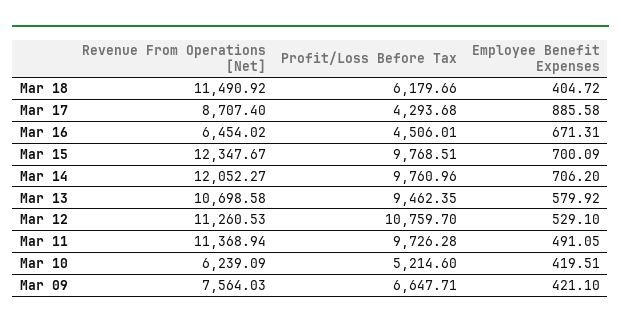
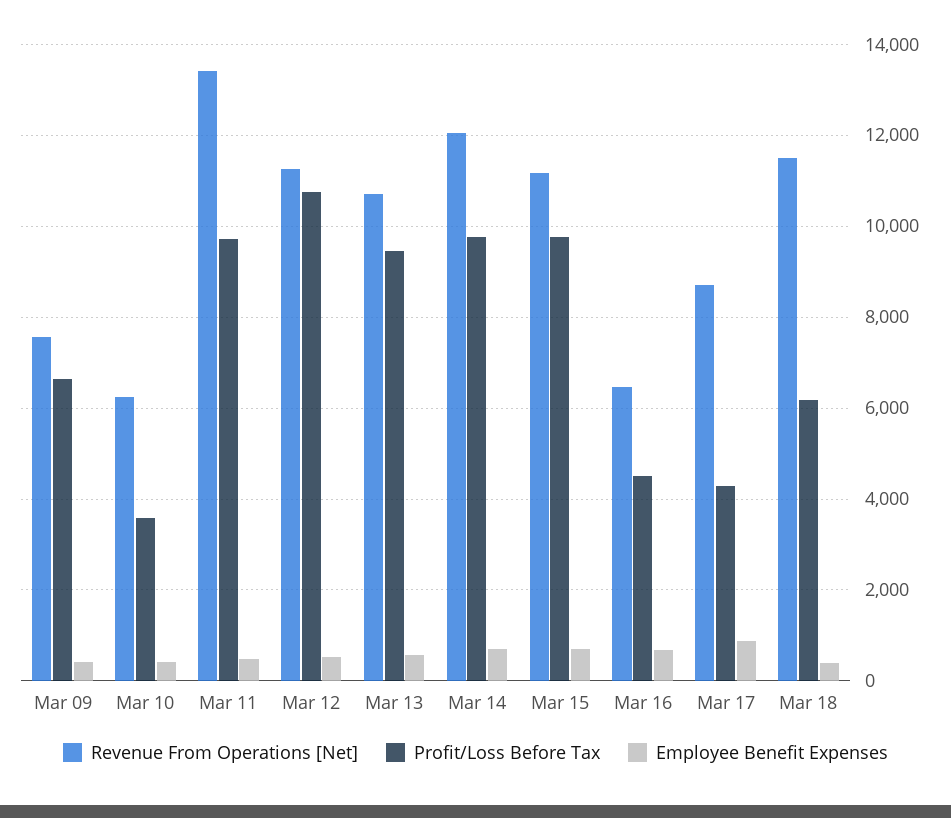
  {
    "Revenue From Operations [Net]": {
      "Mar 18": 11490.92,
      "Mar 17": 8707.4,
      "Mar 16": 6454.02,
-     "Mar 15": 12347.67,
+     "Mar 15": 11200,
      "Mar 14": 12052.27,
      "Mar 13": 10698.58,
      "Mar 12": 11260.53,
-     "Mar 11": 11368.94,
+     "Mar 11": 13400,
      "Mar 10": 6239.09,
      "Mar 09": 7564.03
    },
    "Profit/Loss Before Tax": {
      "Mar 18": 6179.66,
      "Mar 17": 4293.68,
      "Mar 16": 4506.01,
      "Mar 15": 9768.51,
      "Mar 14": 9760.96,
      "Mar 13": 9462.35,
      "Mar 12": 10759.7,
      "Mar 11": 9726.28,
-     "Mar 10": 5214.6,
+     "Mar 10": 3600,
      "Mar 09": 6647.71
    },
    "Employee Benefit Expenses": {
      "Mar 18": 404.72,
      "Mar 17": 885.58,
      "Mar 16": 671.31,
      "Mar 15": 700.09,
      "Mar 14": 706.2,
      "Mar 13": 579.92,
      "Mar 12": 529.1,
      "Mar 11": 491.05,
      "Mar 10": 419.51,
      "Mar 09": 421.1
    }
  }

